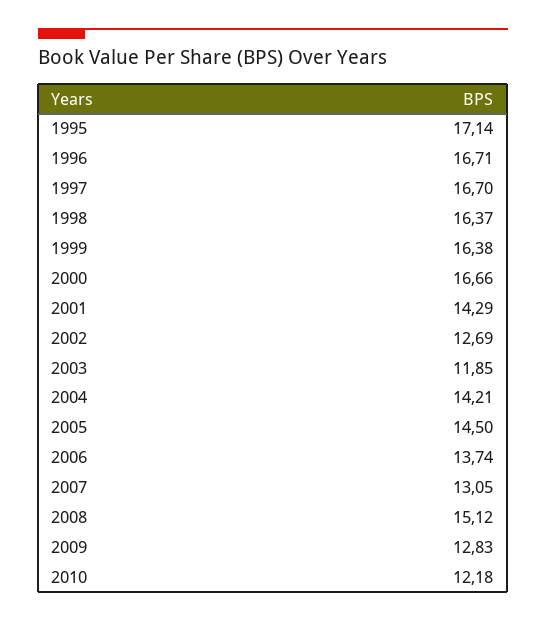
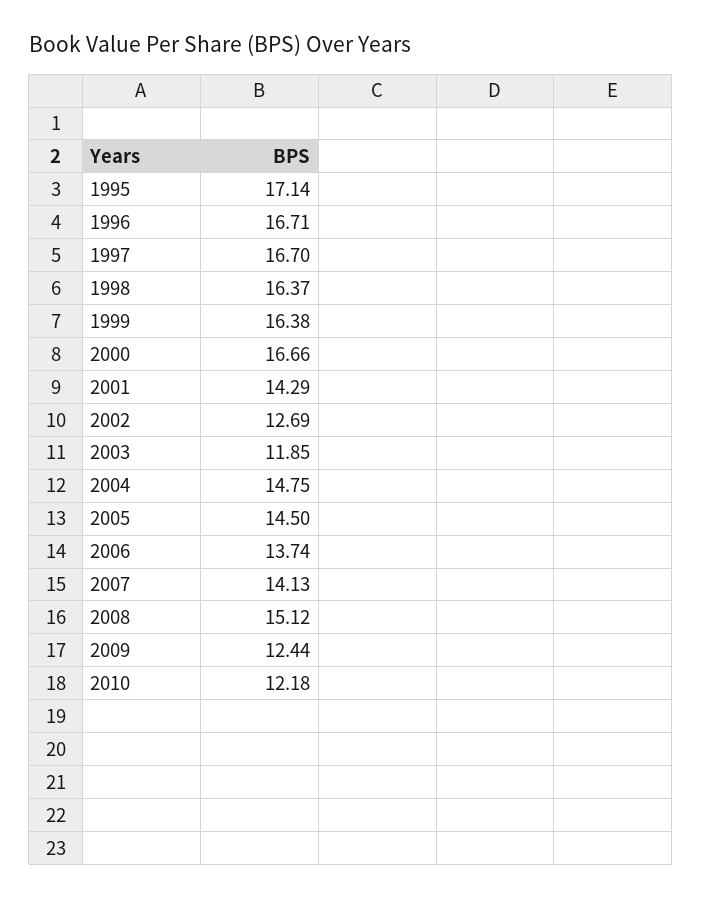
  {
    "1995": 17.14,
    "1996": 16.71,
    "1997": 16.7,
    "1998": 16.37,
    "1999": 16.38,
    "2000": 16.66,
    "2001": 14.29,
    "2002": 12.69,
    "2003": 11.85,
-   "2004": 14.21,
+   "2004": 14.75,
    "2005": 14.5,
    "2006": 13.74,
-   "2007": 13.05,
+   "2007": 14.13,
    "2008": 15.12,
-   "2009": 12.83,
+   "2009": 12.44,
    "2010": 12.18
  }

